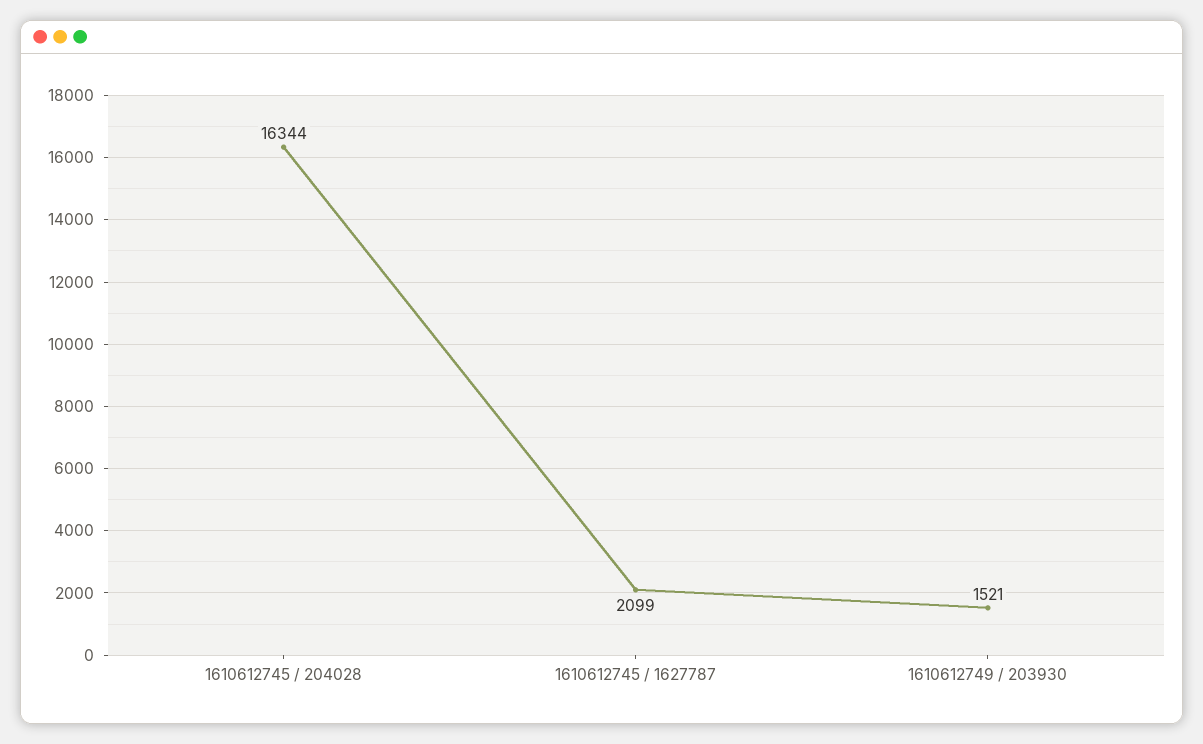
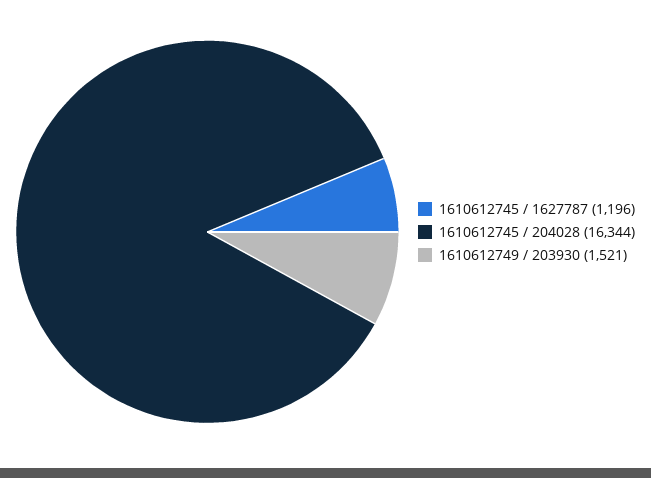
  {
    "1610612745 / 204028": 16344,
-   "1610612745 / 1627787": 2099,
+   "1610612745 / 1627787": 1196,
    "1610612749 / 203930": 1521
  }

